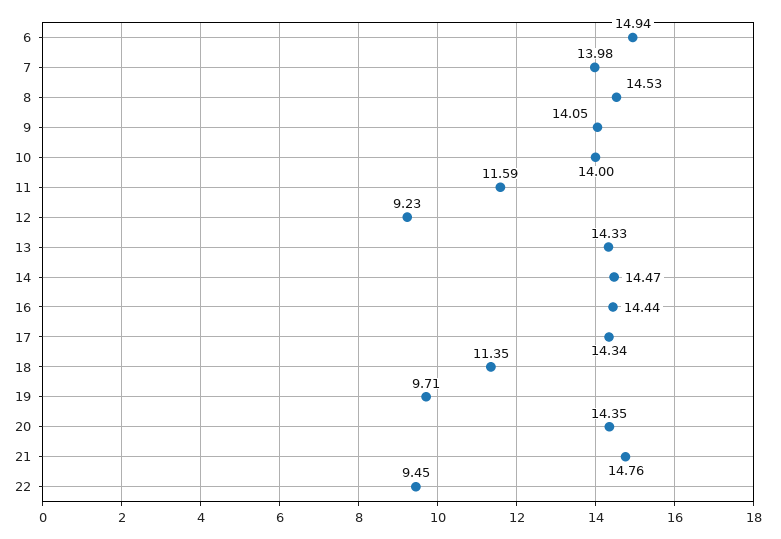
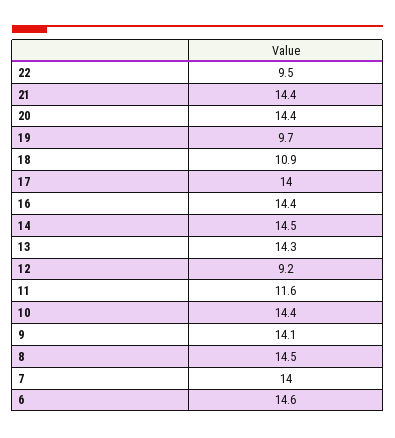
  {
-   "6": 14.94,
+   "6": 14.6,
    "7": 13.98,
    "8": 14.53,
    "9": 14.05,
-   "10": 14,
+   "10": 14.4,
    "11": 11.59,
    "12": 9.23,
    "13": 14.33,
    "14": 14.47,
    "16": 14.44,
-   "17": 14.34,
+   "17": 14,
-   "18": 11.35,
+   "18": 10.9,
    "19": 9.71,
    "20": 14.35,
-   "21": 14.76,
+   "21": 14.4,
    "22": 9.45
  }

